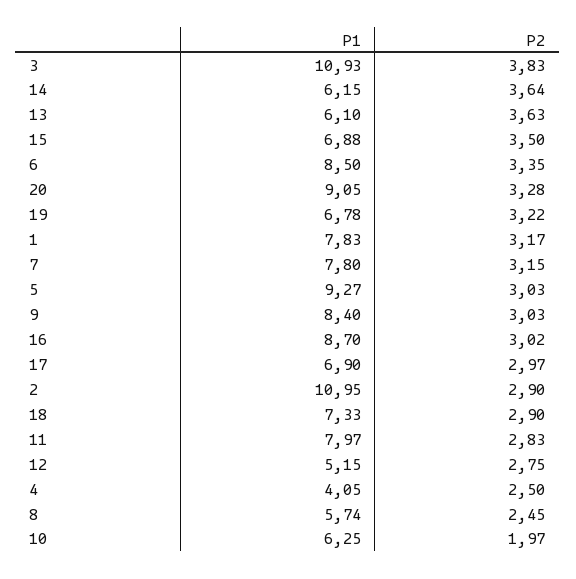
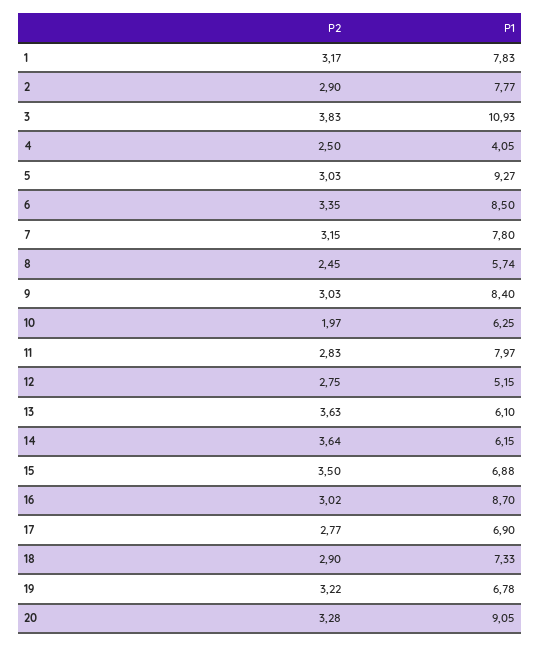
  {
    "P1": {
      "3": 10.93,
      "14": 6.15,
      "13": 6.1,
      "15": 6.88,
      "6": 8.5,
      "20": 9.05,
      "19": 6.78,
      "1": 7.83,
      "7": 7.8,
      "5": 9.27,
      "9": 8.4,
      "16": 8.7,
      "17": 6.9,
-     "2": 10.95,
+     "2": 7.77,
      "18": 7.33,
      "11": 7.97,
      "12": 5.15,
      "4": 4.05,
      "8": 5.74,
      "10": 6.25
    },
    "P2": {
      "3": 3.83,
      "14": 3.64,
      "13": 3.63,
      "15": 3.5,
      "6": 3.35,
      "20": 3.28,
      "19": 3.22,
      "1": 3.17,
      "7": 3.15,
      "5": 3.03,
      "9": 3.03,
      "16": 3.02,
-     "17": 2.97,
+     "17": 2.77,
      "2": 2.9,
      "18": 2.9,
      "11": 2.83,
      "12": 2.75,
      "4": 2.5,
      "8": 2.45,
      "10": 1.97
    }
  }

